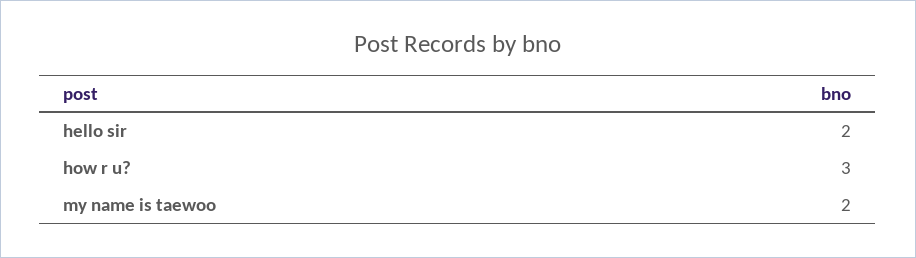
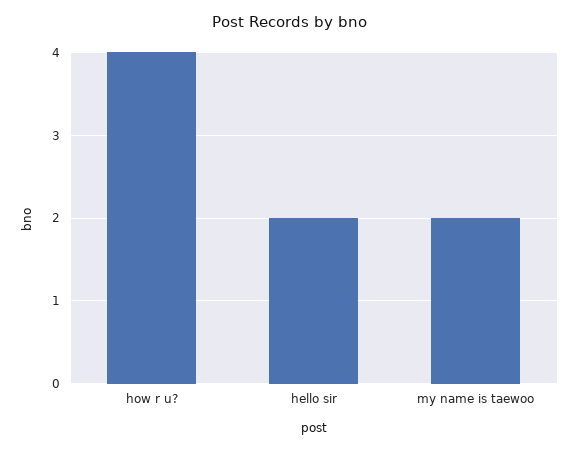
  {
    "hello sir": 2,
-   "how r u?": 3,
+   "how r u?": 4,
    "my name is taewoo": 2
  }

